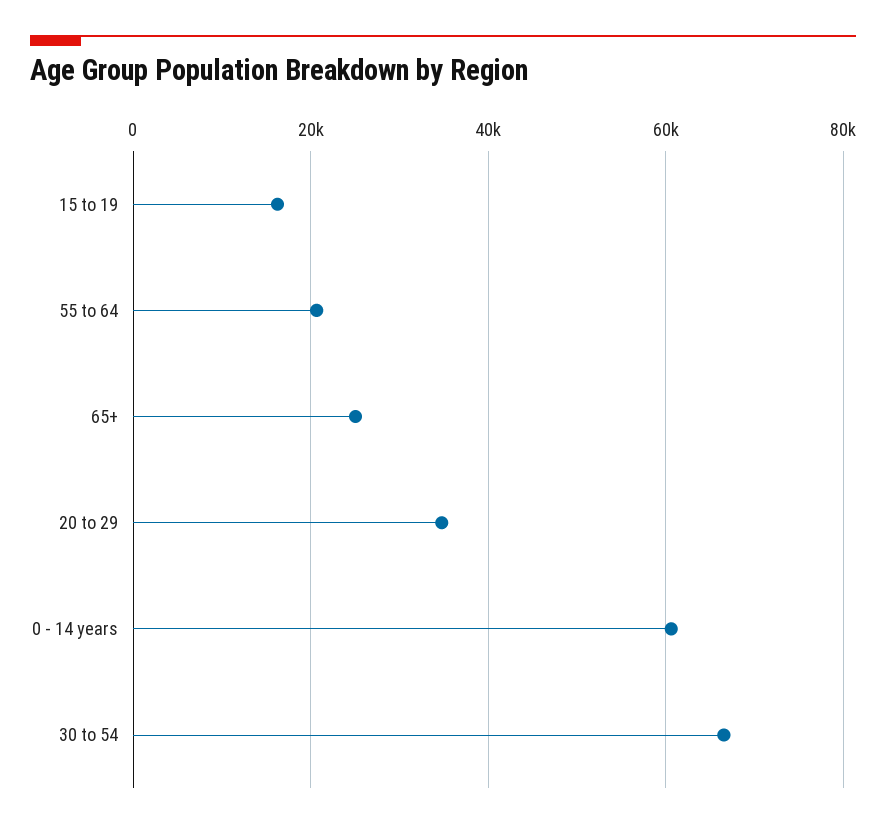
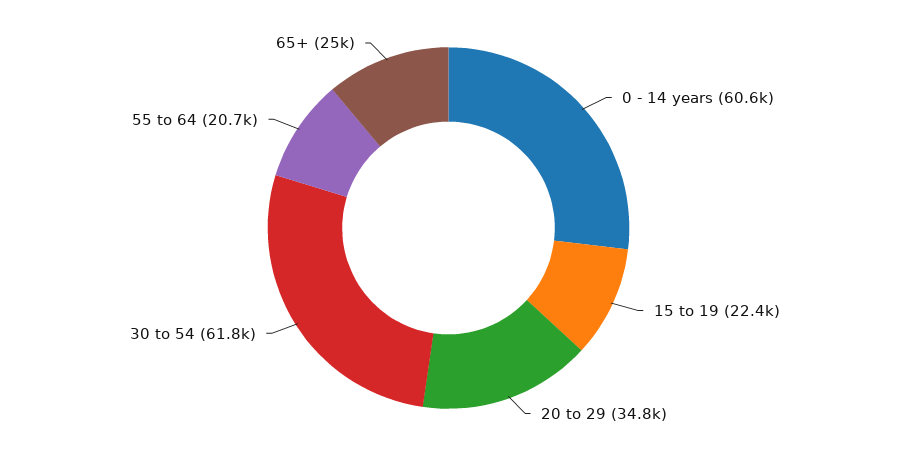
  {
-   "15 to 19": 16000,
+   "15 to 19": 22400,
    "55 to 64": 20700,
    "65+": 25000,
    "20 to 29": 34800,
    "0 - 14 years": 60600,
-   "30 to 54": 66000
+   "30 to 54": 61800
  }

